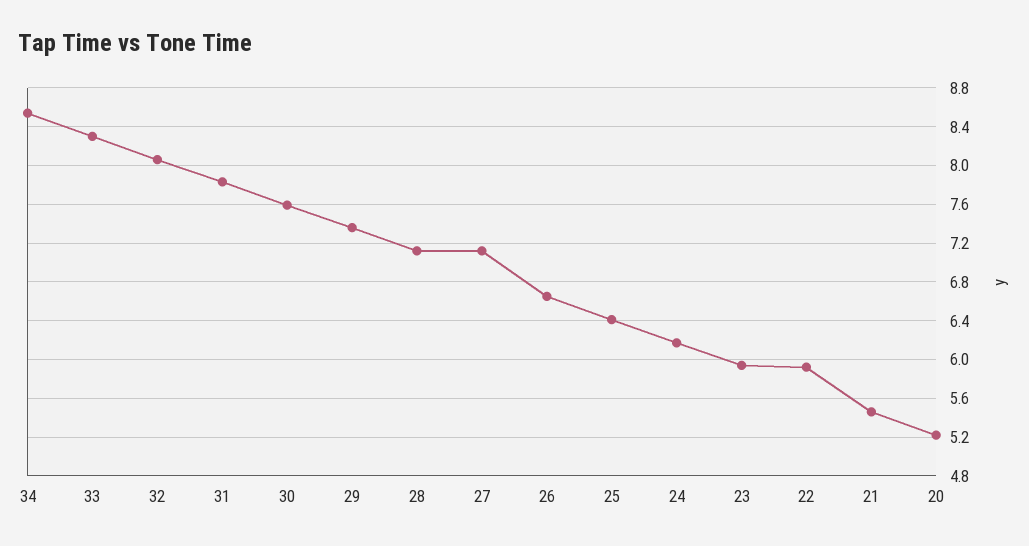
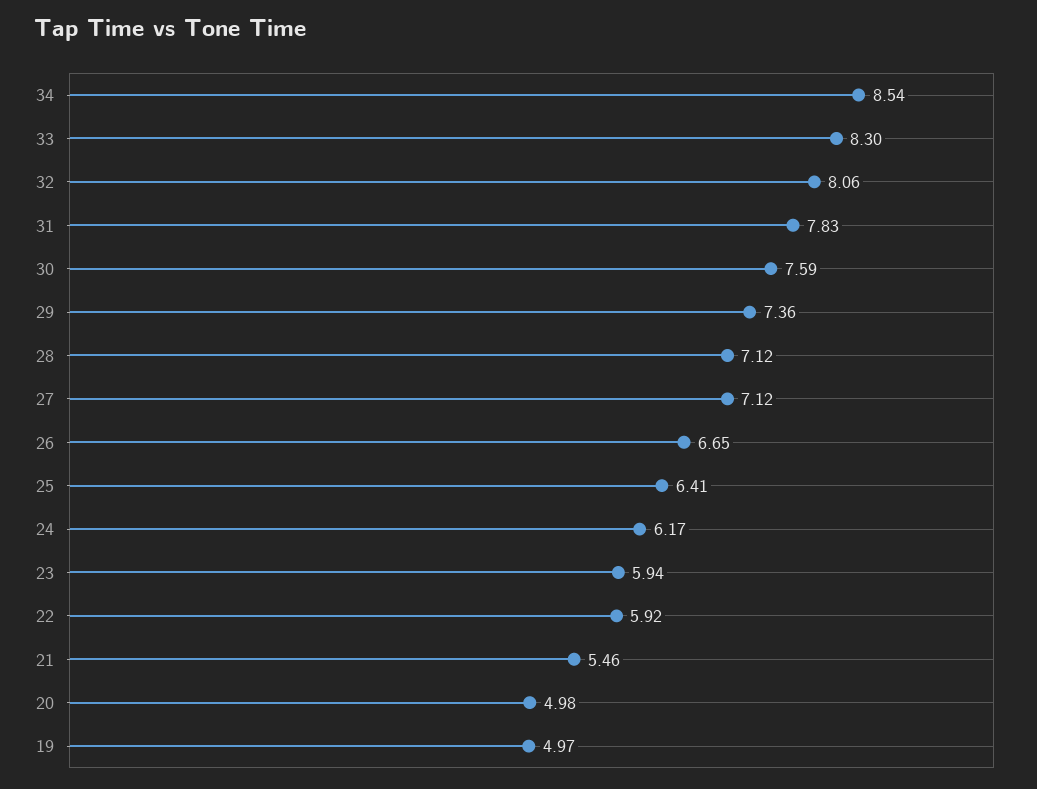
  {
    "34": 8.54,
    "33": 8.3,
    "32": 8.06,
    "31": 7.83,
    "30": 7.59,
    "29": 7.36,
    "28": 7.12,
    "27": 7.12,
    "26": 6.65,
    "25": 6.41,
    "24": 6.17,
    "23": 5.94,
    "22": 5.92,
    "21": 5.46,
-   "20": 5.2
+   "20": 4.98,
+   "19": 4.97
  }

